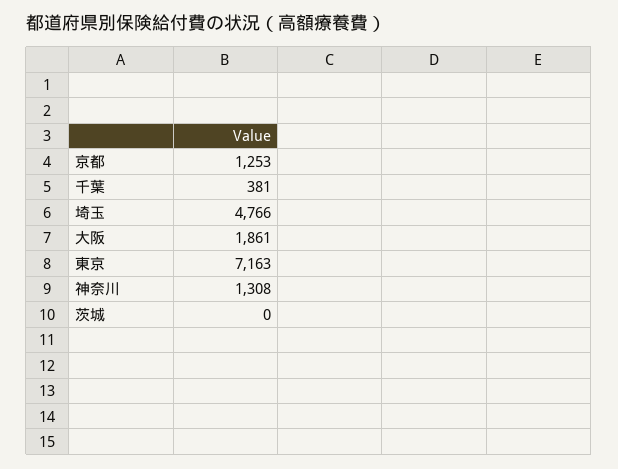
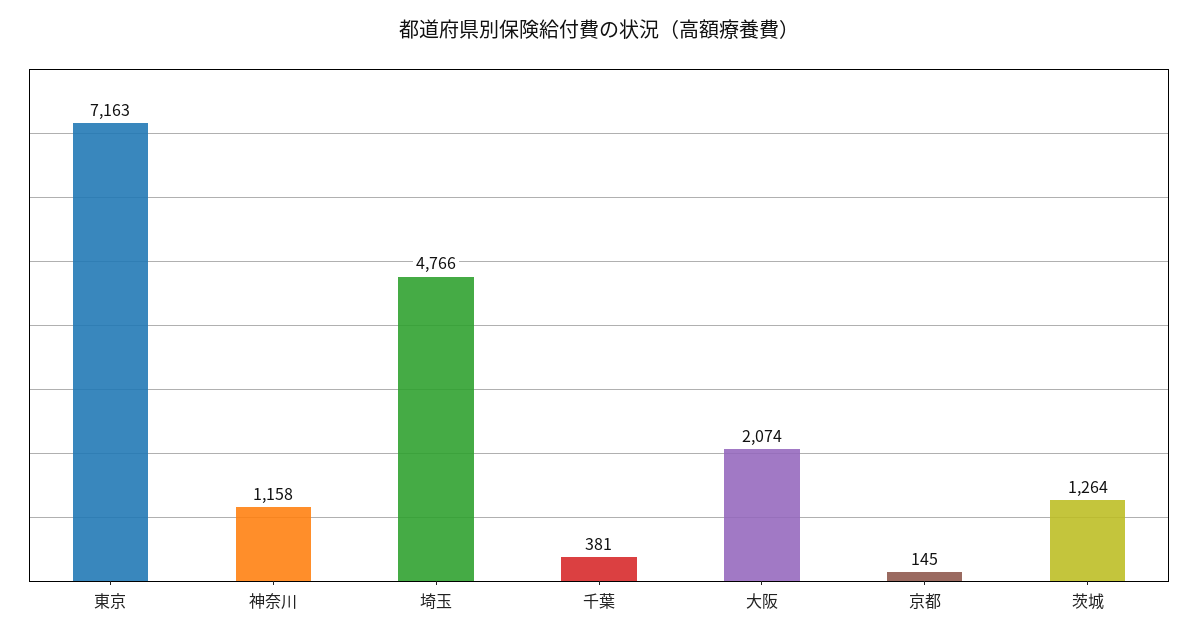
  {
-   "京都": 1253,
+   "京都": 145,
    "千葉": 381,
    "埼玉": 4766,
-   "大阪": 1861,
+   "大阪": 2074,
    "東京": 7163,
-   "神奈川": 1308,
+   "神奈川": 1158,
-   "茨城": 0
+   "茨城": 1264
  }

